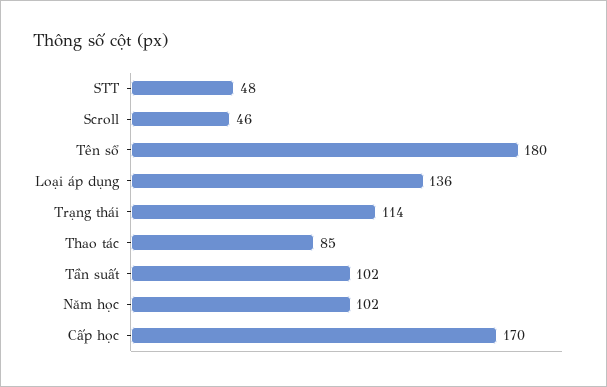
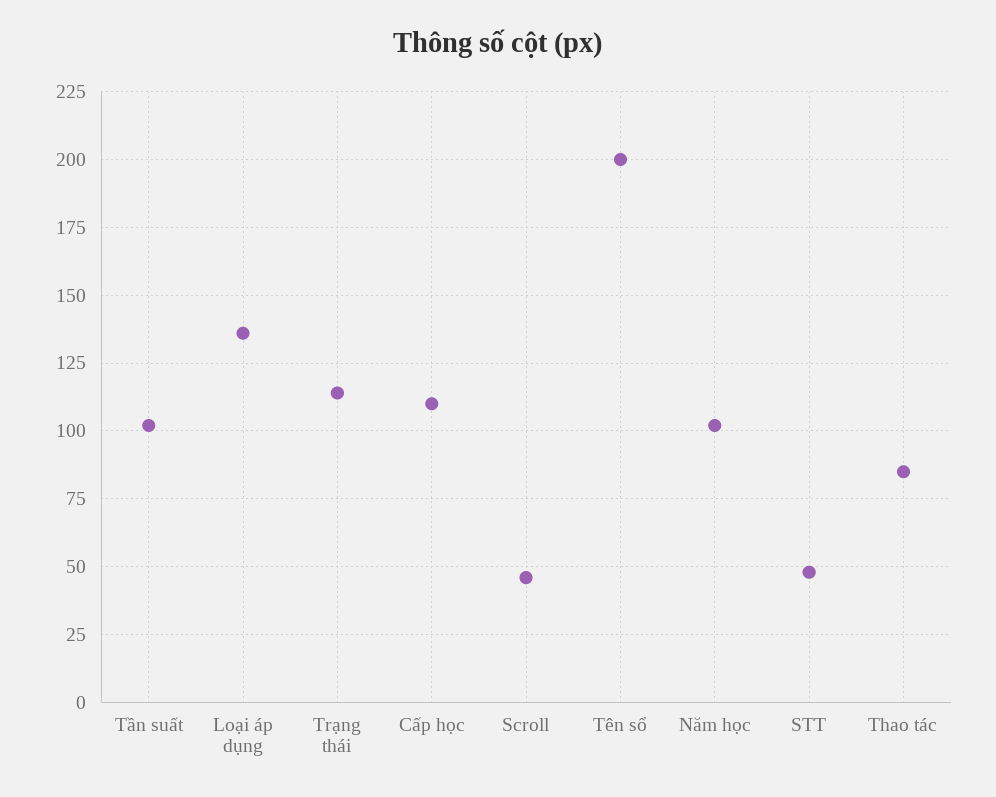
  {
    "STT": 48,
    "Scroll": 46,
-   "Tên sổ": 180,
+   "Tên sổ": 200,
    "Loại áp dụng": 136,
    "Trạng thái": 114,
    "Thao tác": 85,
    "Tần suất": 102,
    "Năm học": 102,
-   "Cấp học": 170
+   "Cấp học": 110
  }

